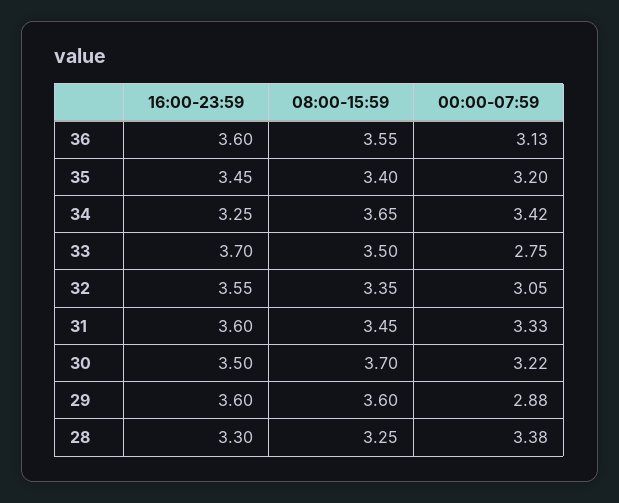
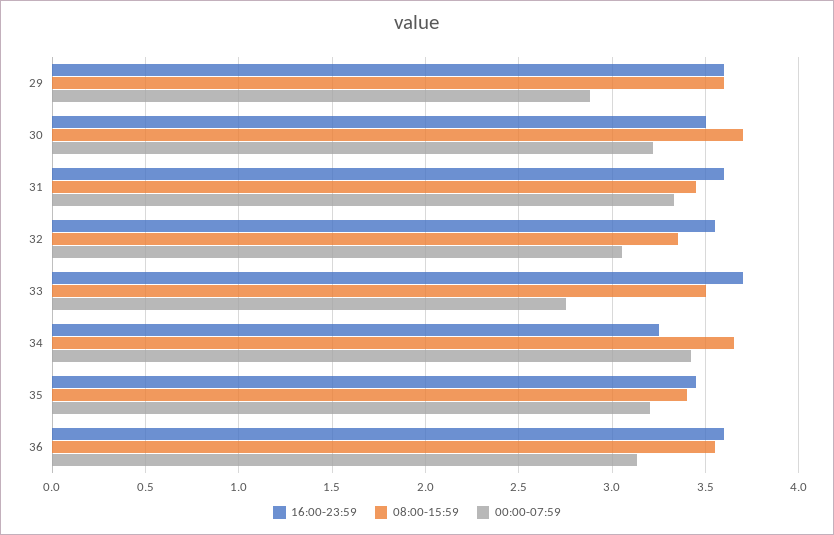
  {
    "16:00-23:59": {
      "36": 3.6,
      "35": 3.45,
      "34": 3.25,
      "33": 3.7,
      "32": 3.55,
      "31": 3.6,
      "30": 3.5,
-     "29": 3.6,
+     "29": 3.6
-     "28": 3.3
    },
    "08:00-15:59": {
      "36": 3.55,
      "35": 3.4,
      "34": 3.65,
      "33": 3.5,
      "32": 3.35,
      "31": 3.45,
      "30": 3.7,
-     "29": 3.6,
+     "29": 3.6
-     "28": 3.25
    },
    "00:00-07:59": {
      "36": 3.13,
      "35": 3.2,
      "34": 3.42,
      "33": 2.75,
      "32": 3.05,
      "31": 3.33,
      "30": 3.22,
-     "29": 2.88,
+     "29": 2.88
-     "28": 3.38
    }
  }

